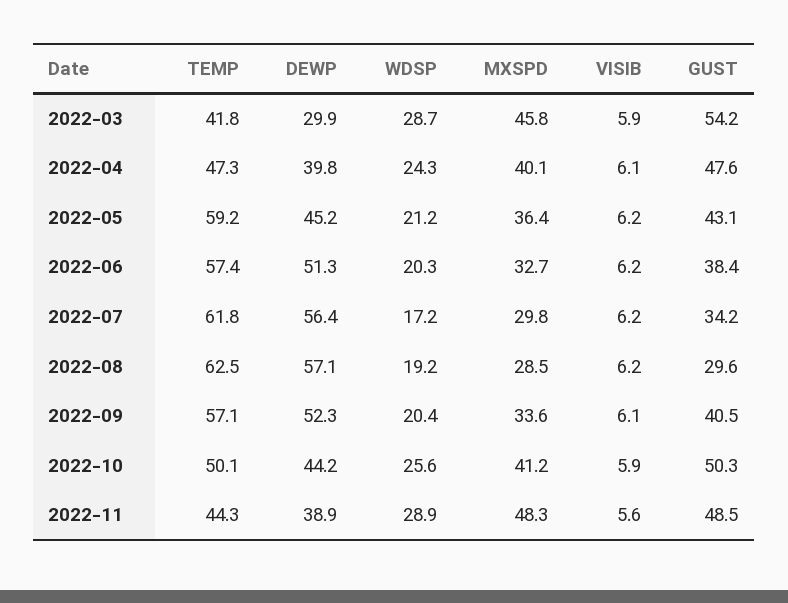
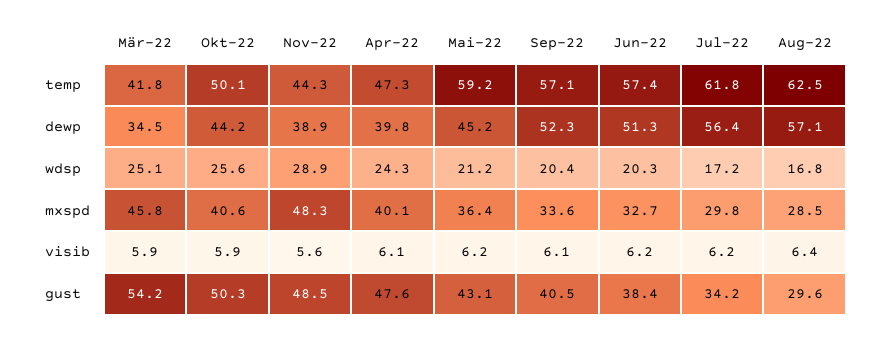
  {
    "TEMP": {
      "2022-03": 41.8,
      "2022-04": 47.3,
      "2022-05": 59.2,
      "2022-06": 57.4,
      "2022-07": 61.8,
      "2022-08": 62.5,
      "2022-09": 57.1,
      "2022-10": 50.1,
      "2022-11": 44.3
    },
    "DEWP": {
-     "2022-03": 29.9,
+     "2022-03": 34.5,
      "2022-04": 39.8,
      "2022-05": 45.2,
      "2022-06": 51.3,
      "2022-07": 56.4,
      "2022-08": 57.1,
      "2022-09": 52.3,
      "2022-10": 44.2,
      "2022-11": 38.9
    },
    "WDSP": {
-     "2022-03": 28.7,
+     "2022-03": 25.1,
      "2022-04": 24.3,
      "2022-05": 21.2,
      "2022-06": 20.3,
      "2022-07": 17.2,
-     "2022-08": 19.2,
+     "2022-08": 16.8,
      "2022-09": 20.4,
      "2022-10": 25.6,
      "2022-11": 28.9
    },
    "MXSPD": {
      "2022-03": 45.8,
      "2022-04": 40.1,
      "2022-05": 36.4,
      "2022-06": 32.7,
      "2022-07": 29.8,
      "2022-08": 28.5,
      "2022-09": 33.6,
-     "2022-10": 41.2,
+     "2022-10": 40.6,
      "2022-11": 48.3
    },
    "VISIB": {
      "2022-03": 5.9,
      "2022-04": 6.1,
      "2022-05": 6.2,
      "2022-06": 6.2,
      "2022-07": 6.2,
-     "2022-08": 6.2,
+     "2022-08": 6.4,
      "2022-09": 6.1,
      "2022-10": 5.9,
      "2022-11": 5.6
    },
    "GUST": {
      "2022-03": 54.2,
      "2022-04": 47.6,
      "2022-05": 43.1,
      "2022-06": 38.4,
      "2022-07": 34.2,
      "2022-08": 29.6,
      "2022-09": 40.5,
      "2022-10": 50.3,
      "2022-11": 48.5
    }
  }

